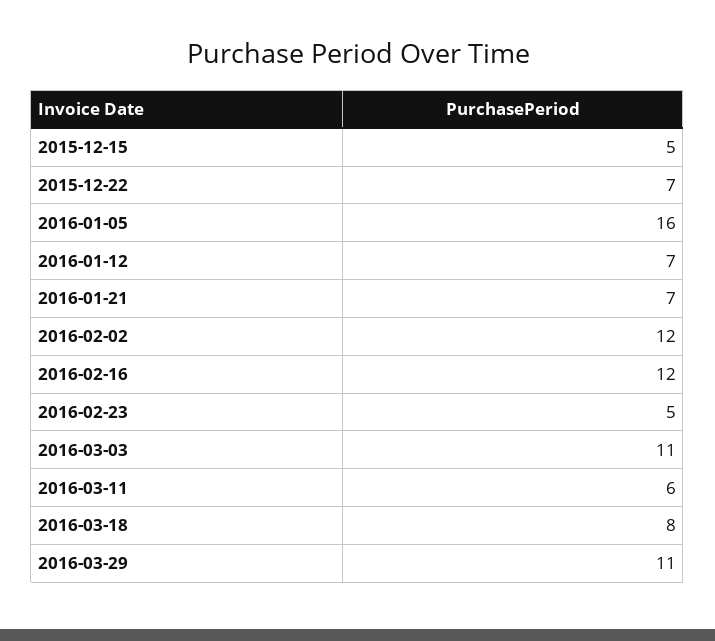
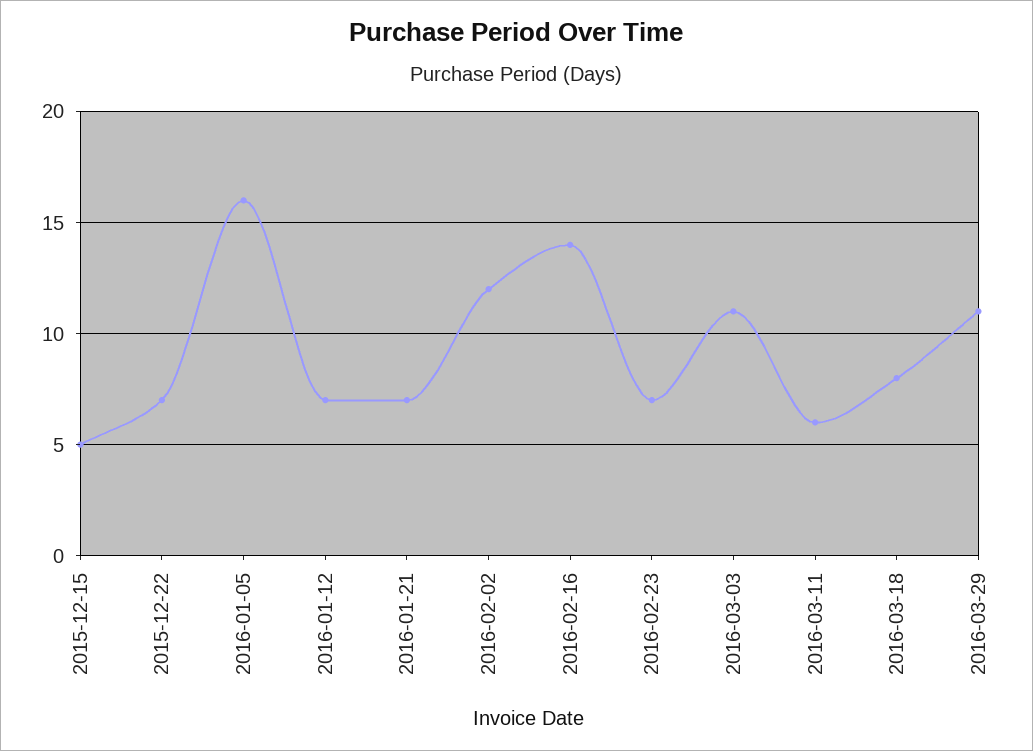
  {
    "2015-12-15": 5,
    "2015-12-22": 7,
    "2016-01-05": 16,
    "2016-01-12": 7,
    "2016-01-21": 7,
    "2016-02-02": 12,
-   "2016-02-16": 12,
+   "2016-02-16": 14,
-   "2016-02-23": 5,
+   "2016-02-23": 7,
    "2016-03-03": 11,
    "2016-03-11": 6,
    "2016-03-18": 8,
    "2016-03-29": 11
  }

